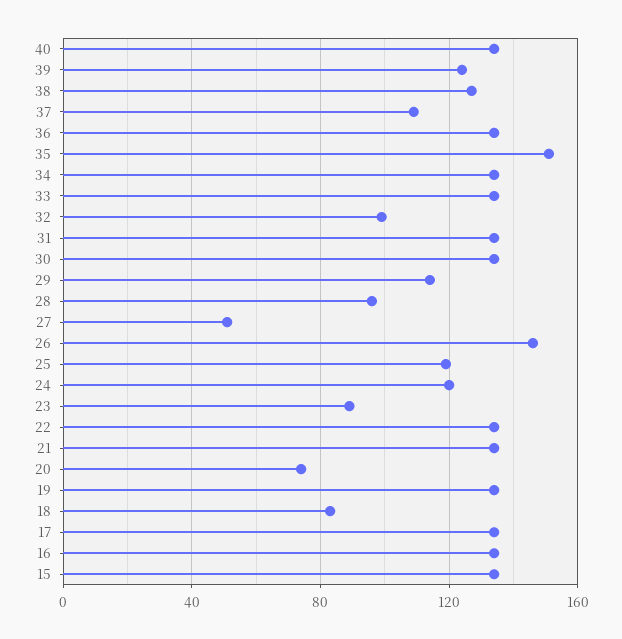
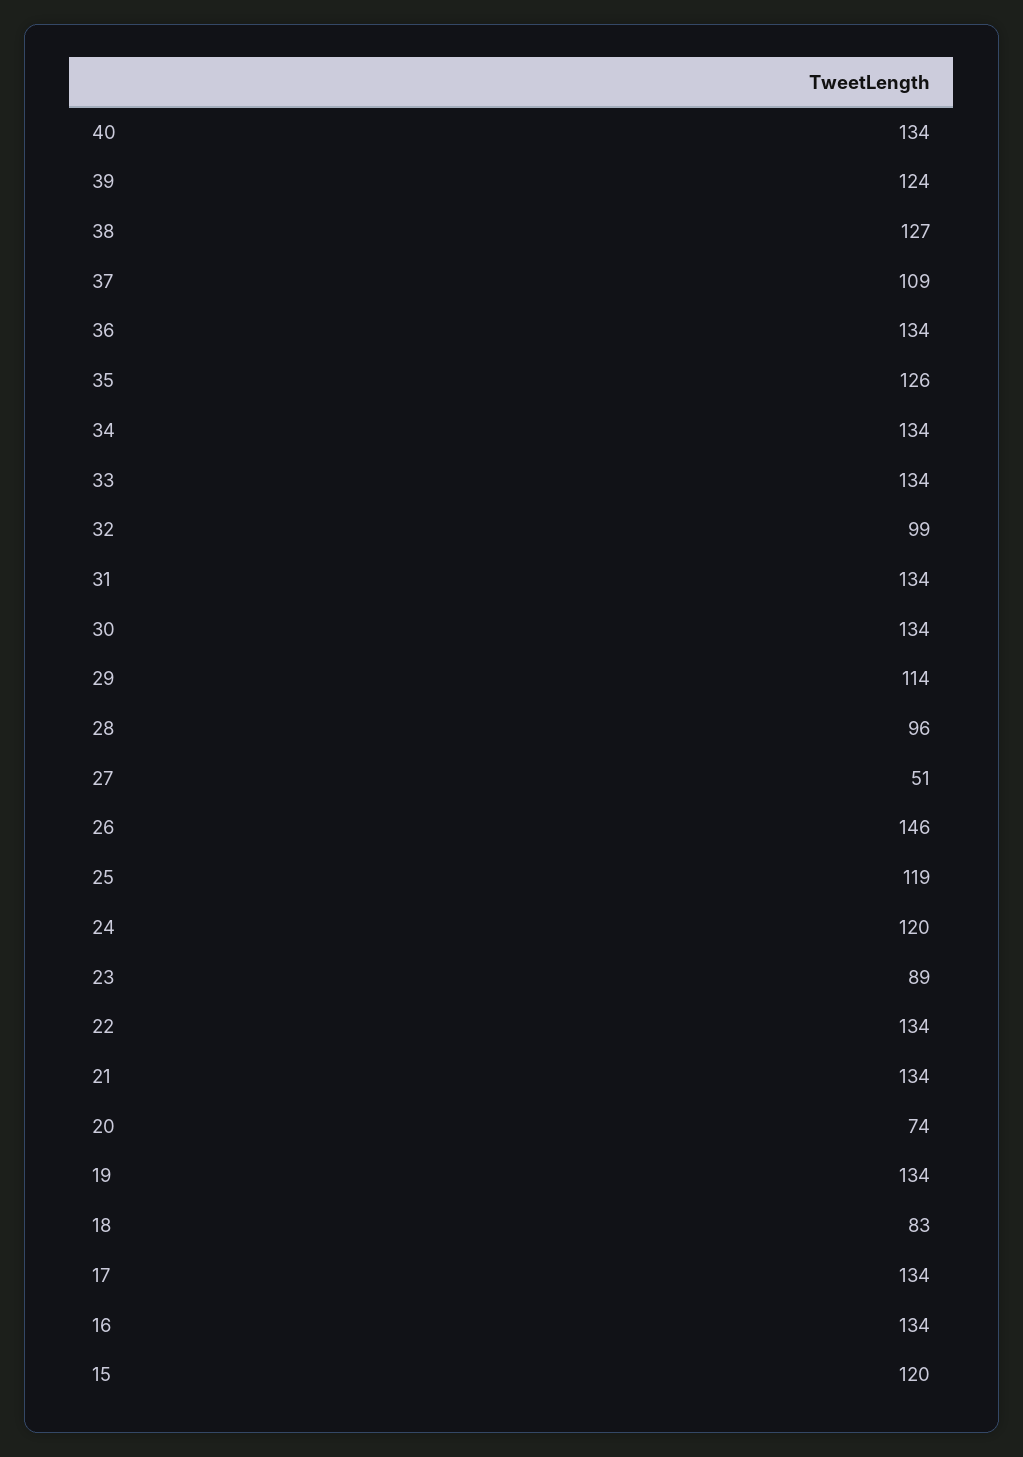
  {
    "40": 134,
    "39": 124,
    "38": 127,
    "37": 109,
    "36": 134,
-   "35": 150,
+   "35": 126,
    "34": 134,
    "33": 134,
    "32": 99,
    "31": 134,
    "30": 134,
    "29": 114,
    "28": 96,
    "27": 51,
    "26": 146,
    "25": 119,
    "24": 120,
    "23": 89,
    "22": 134,
    "21": 134,
    "20": 74,
    "19": 134,
    "18": 83,
    "17": 134,
    "16": 134,
-   "15": 135
+   "15": 120
  }

